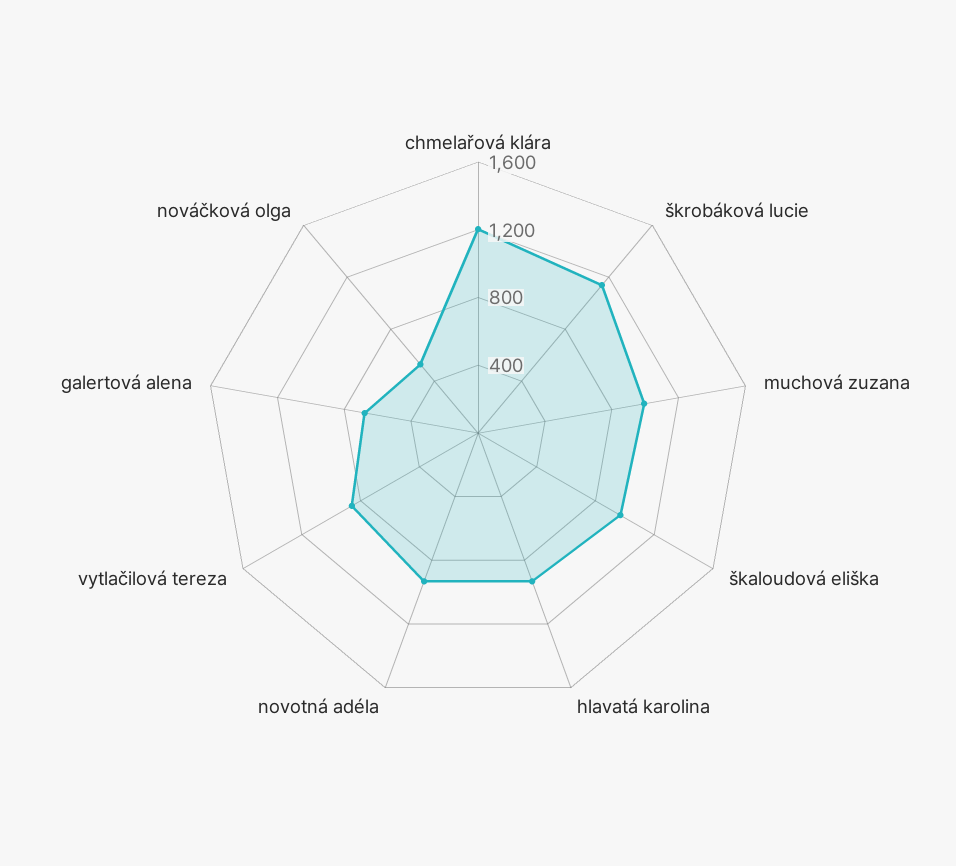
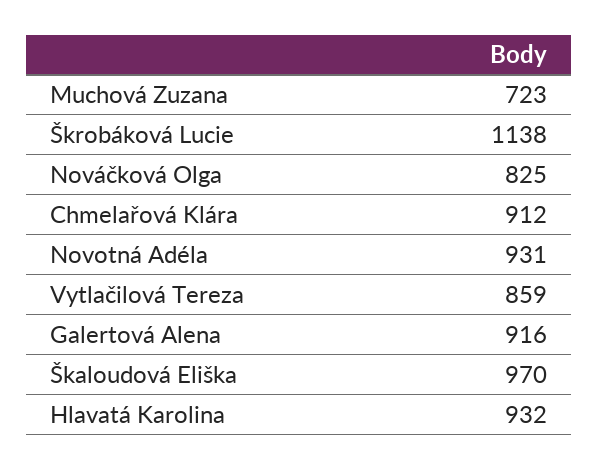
  {
-   "chmelařová klára": 1200,
+   "chmelařová klára": 912,
    "škrobáková lucie": 1138,
-   "muchová zuzana": 1000,
+   "muchová zuzana": 723,
    "škaloudová eliška": 970,
    "hlavatá karolina": 932,
    "novotná adéla": 931,
    "vytlačilová tereza": 859,
-   "galertová alena": 700,
+   "galertová alena": 916,
-   "nováčková olga": 500
+   "nováčková olga": 825
  }

